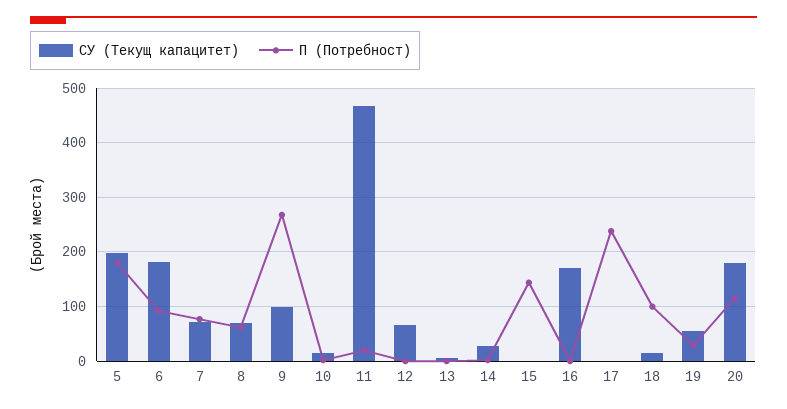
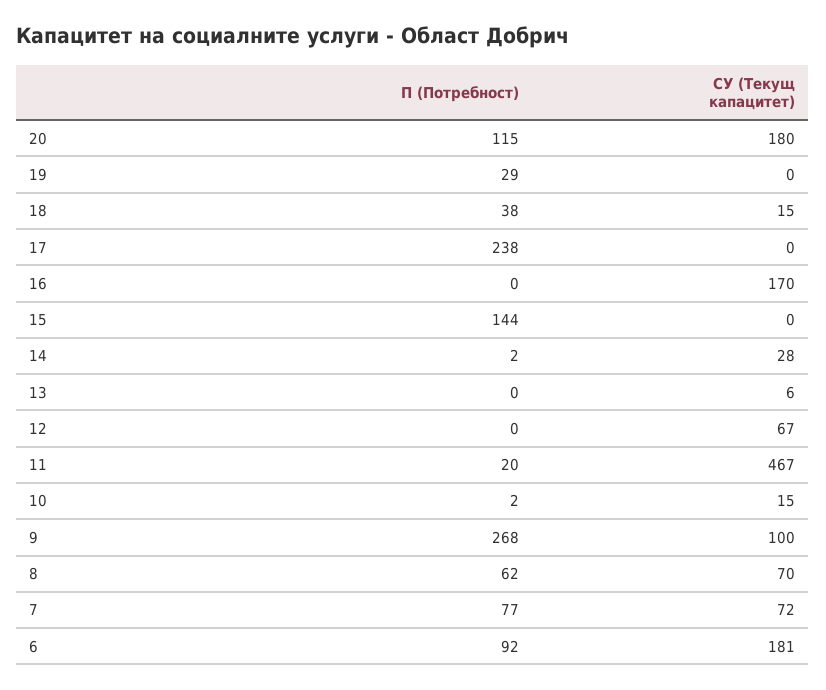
  {
    "СУ (Текущ капацитет)": {
-     "5": 200,
      "6": 181,
      "7": 72,
      "8": 70,
      "9": 100,
      "10": 15,
      "11": 467,
      "12": 67,
      "13": 6,
      "14": 28,
      "15": 0,
      "16": 170,
      "17": 0,
      "18": 15,
-     "19": 60,
+     "19": 0,
      "20": 180
    },
    "П (Потребност)": {
-     "5": 180,
      "6": 92,
      "7": 77,
      "8": 62,
      "9": 268,
      "10": 2,
      "11": 20,
      "12": 0,
      "13": 0,
      "14": 2,
      "15": 144,
      "16": 0,
      "17": 238,
-     "18": 100,
+     "18": 38,
      "19": 29,
      "20": 115
    }
  }

